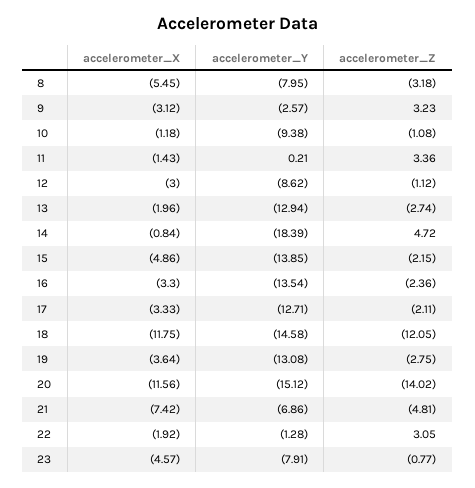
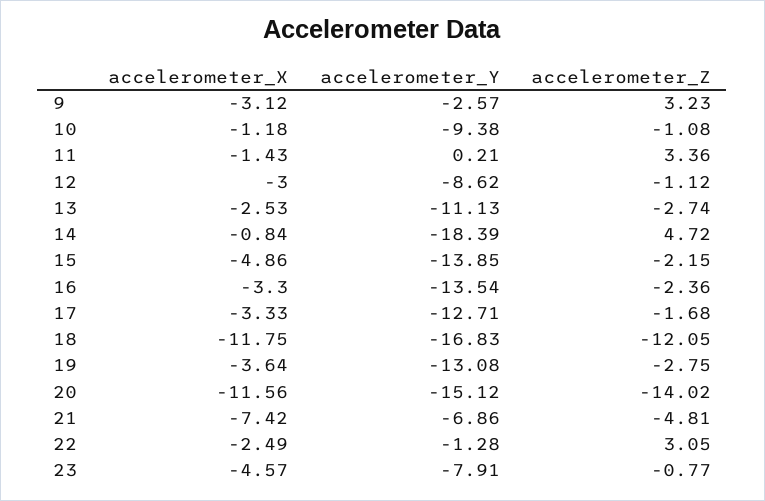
  {
    "accelerometer_X": {
-     "8": -5.45,
      "9": -3.12,
      "10": -1.18,
      "11": -1.43,
      "12": -3,
-     "13": -1.96,
+     "13": -2.53,
      "14": -0.84,
      "15": -4.86,
      "16": -3.3,
      "17": -3.33,
      "18": -11.75,
      "19": -3.64,
      "20": -11.56,
      "21": -7.42,
-     "22": -1.92,
+     "22": -2.49,
      "23": -4.57
    },
    "accelerometer_Y": {
-     "8": -7.95,
      "9": -2.57,
      "10": -9.38,
      "11": 0.21,
      "12": -8.62,
-     "13": -12.94,
+     "13": -11.13,
      "14": -18.39,
      "15": -13.85,
      "16": -13.54,
      "17": -12.71,
-     "18": -14.58,
+     "18": -16.83,
      "19": -13.08,
      "20": -15.12,
      "21": -6.86,
      "22": -1.28,
      "23": -7.91
    },
    "accelerometer_Z": {
-     "8": -3.18,
      "9": 3.23,
      "10": -1.08,
      "11": 3.36,
      "12": -1.12,
      "13": -2.74,
      "14": 4.72,
      "15": -2.15,
      "16": -2.36,
-     "17": -2.11,
+     "17": -1.68,
      "18": -12.05,
      "19": -2.75,
      "20": -14.02,
      "21": -4.81,
      "22": 3.05,
      "23": -0.77
    }
  }

